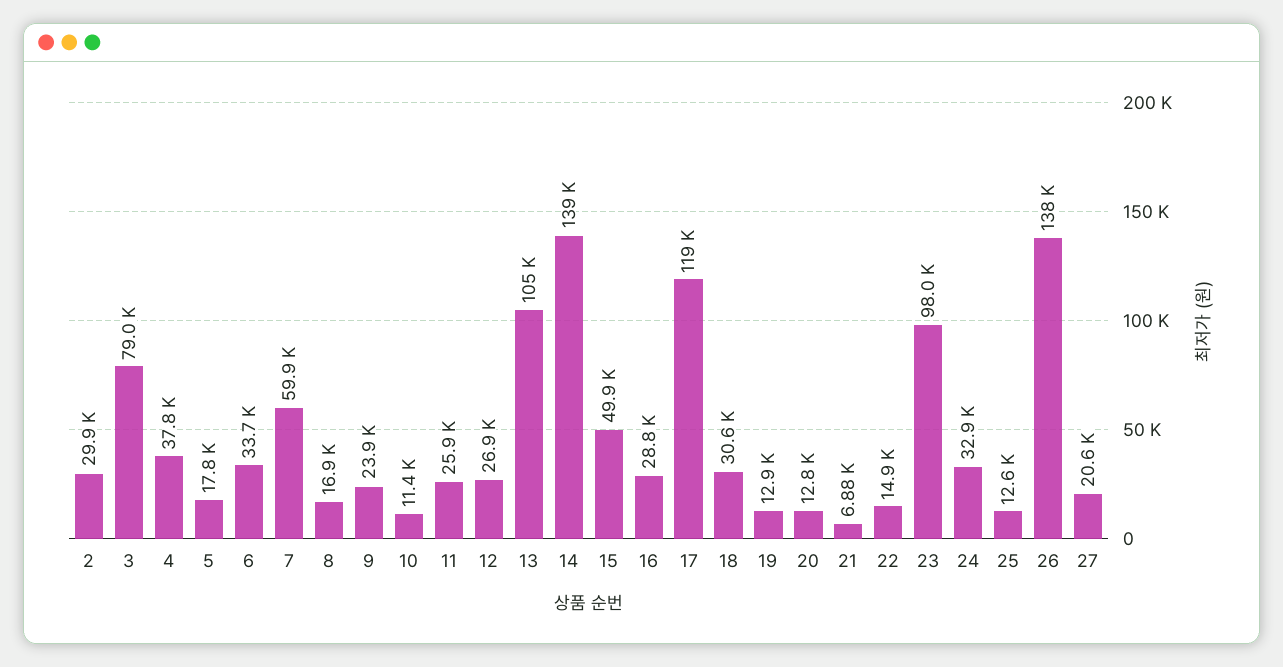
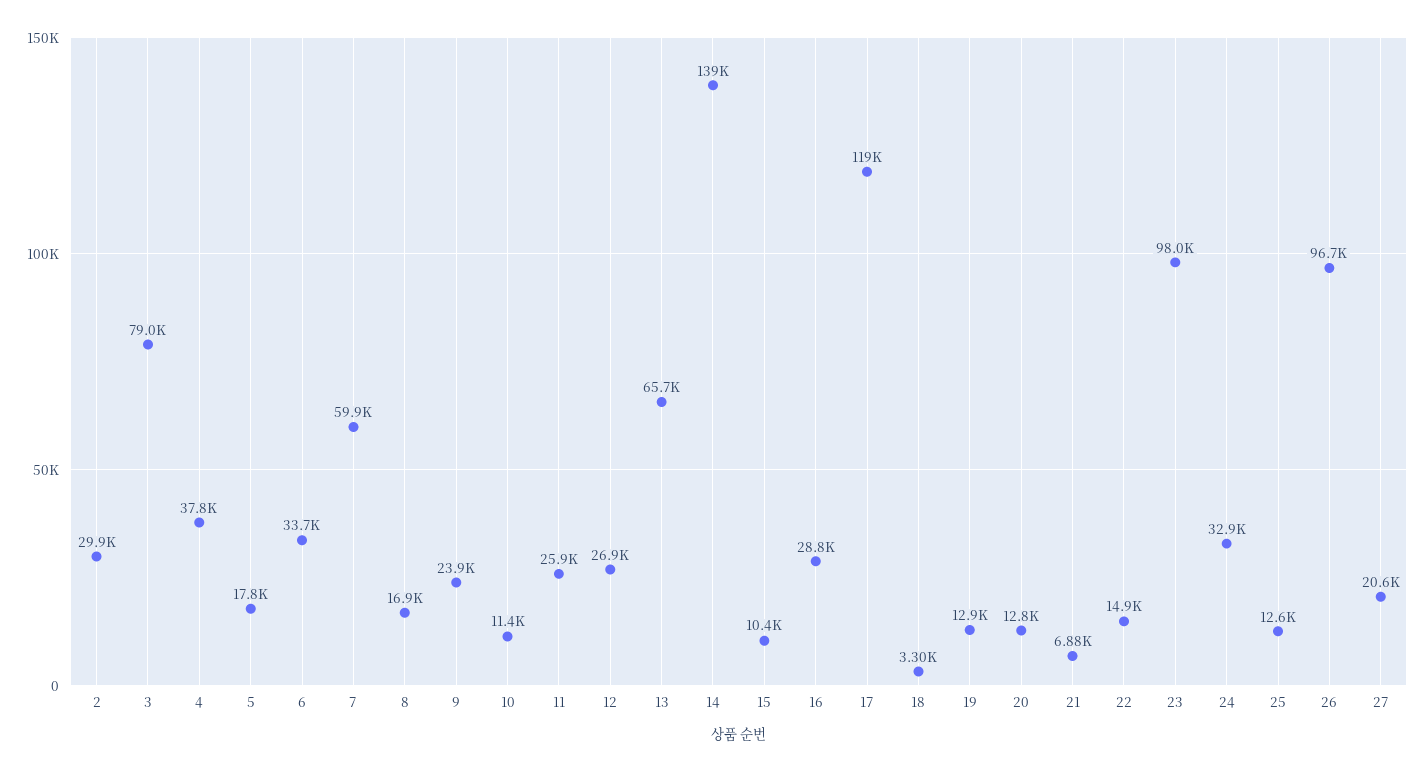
  {
    "2": 29900,
    "3": 79000,
    "4": 37800,
    "5": 17800,
    "6": 33700,
    "7": 59900,
    "8": 16900,
    "9": 23900,
    "10": 11400,
    "11": 25900,
    "12": 26900,
-   "13": 105000,
+   "13": 65700,
    "14": 139000,
-   "15": 49900,
+   "15": 10400,
    "16": 28800,
    "17": 119000,
-   "18": 30600,
+   "18": 3300,
    "19": 12900,
    "20": 12800,
    "21": 6880,
    "22": 14900,
    "23": 98000,
    "24": 32900,
    "25": 12600,
-   "26": 138000,
+   "26": 96700,
    "27": 20600
  }

